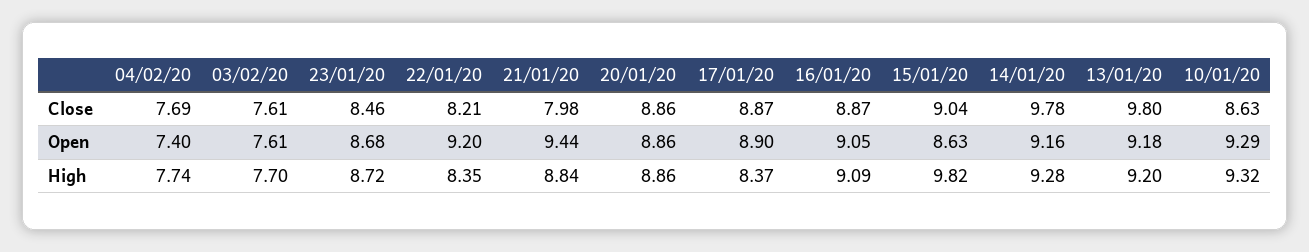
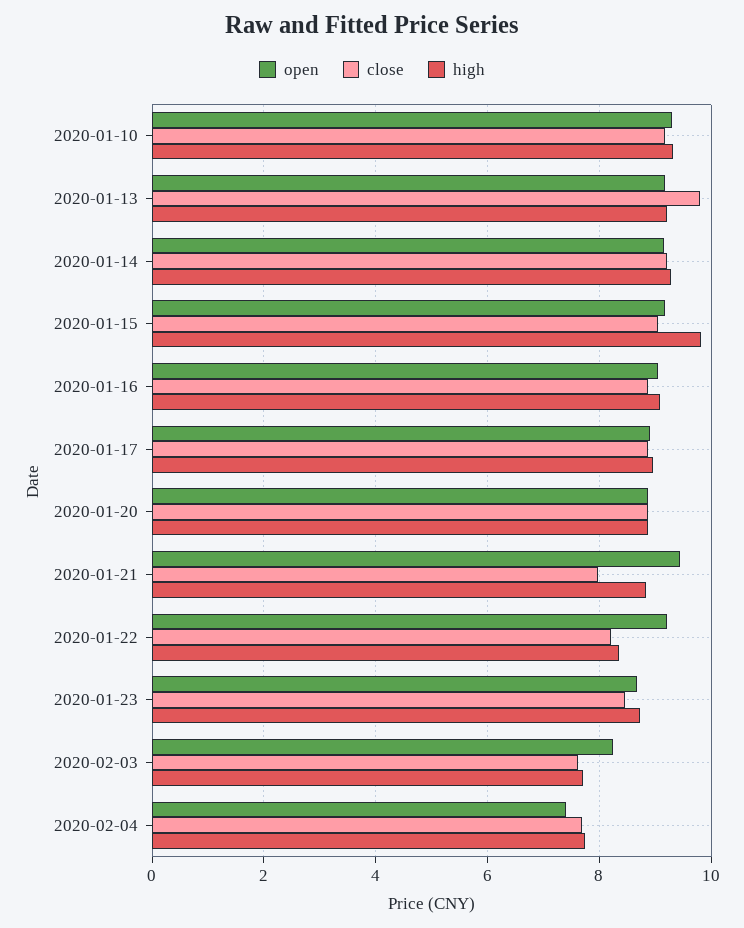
  {
    "Close": {
      "04/02/20": 7.69,
      "03/02/20": 7.61,
      "23/01/20": 8.46,
      "22/01/20": 8.21,
      "21/01/20": 7.98,
      "20/01/20": 8.86,
      "17/01/20": 8.87,
      "16/01/20": 8.87,
      "15/01/20": 9.04,
-     "14/01/20": 9.78,
+     "14/01/20": 9.2,
      "13/01/20": 9.8,
-     "10/01/20": 8.63
+     "10/01/20": 9.2
    },
    "Open": {
      "04/02/20": 7.4,
-     "03/02/20": 7.61,
+     "03/02/20": 8.2,
      "23/01/20": 8.68,
      "22/01/20": 9.2,
      "21/01/20": 9.44,
      "20/01/20": 8.86,
      "17/01/20": 8.9,
      "16/01/20": 9.05,
-     "15/01/20": 8.63,
+     "15/01/20": 9.2,
      "14/01/20": 9.16,
      "13/01/20": 9.18,
      "10/01/20": 9.29
    },
    "High": {
      "04/02/20": 7.74,
      "03/02/20": 7.7,
      "23/01/20": 8.72,
      "22/01/20": 8.35,
      "21/01/20": 8.84,
      "20/01/20": 8.86,
-     "17/01/20": 8.37,
+     "17/01/20": 9,
      "16/01/20": 9.09,
      "15/01/20": 9.82,
      "14/01/20": 9.28,
      "13/01/20": 9.2,
      "10/01/20": 9.32
    }
  }

